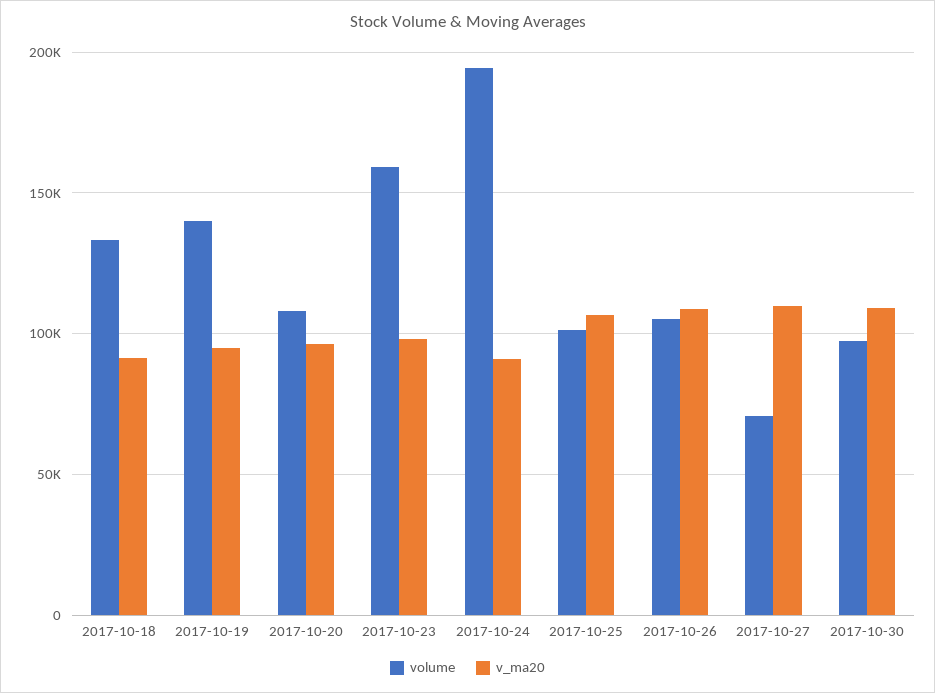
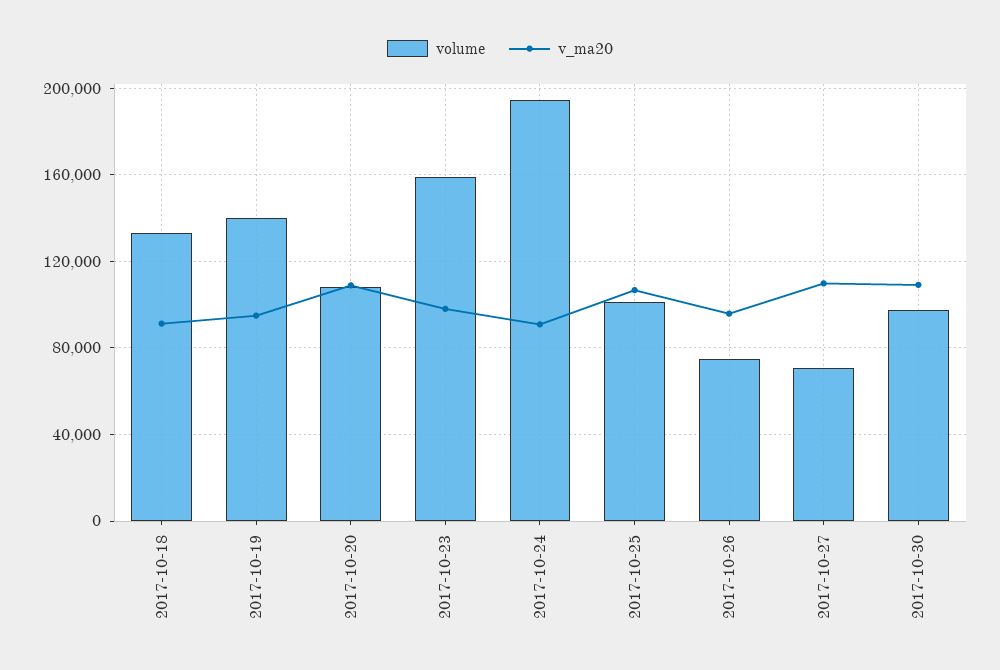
  {
    "volume": {
      "2017-10-18": 135000,
      "2017-10-19": 140000,
      "2017-10-20": 110000,
      "2017-10-23": 160000,
      "2017-10-24": 195000,
      "2017-10-25": 100000,
-     "2017-10-26": 105000,
+     "2017-10-26": 75000,
      "2017-10-27": 70000,
      "2017-10-30": 95000
    },
    "v_ma20": {
      "2017-10-18": 90000,
      "2017-10-19": 95000,
-     "2017-10-20": 95000,
+     "2017-10-20": 110000,
      "2017-10-23": 100000,
      "2017-10-24": 90000,
      "2017-10-25": 105000,
-     "2017-10-26": 110000,
+     "2017-10-26": 95000,
      "2017-10-27": 110000,
      "2017-10-30": 110000
    }
  }

